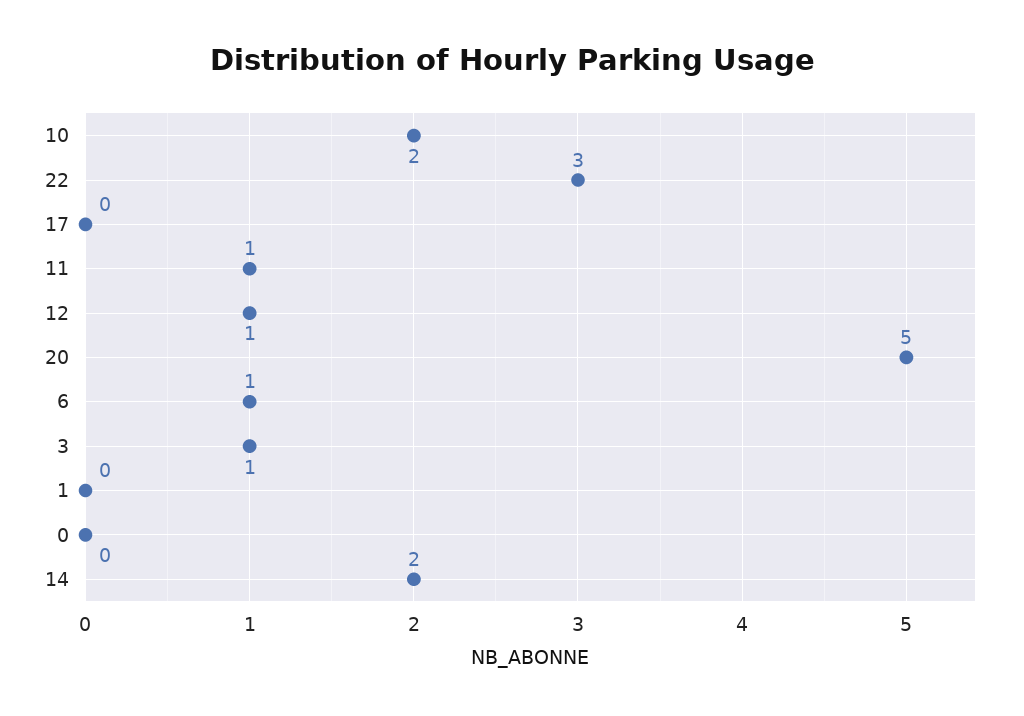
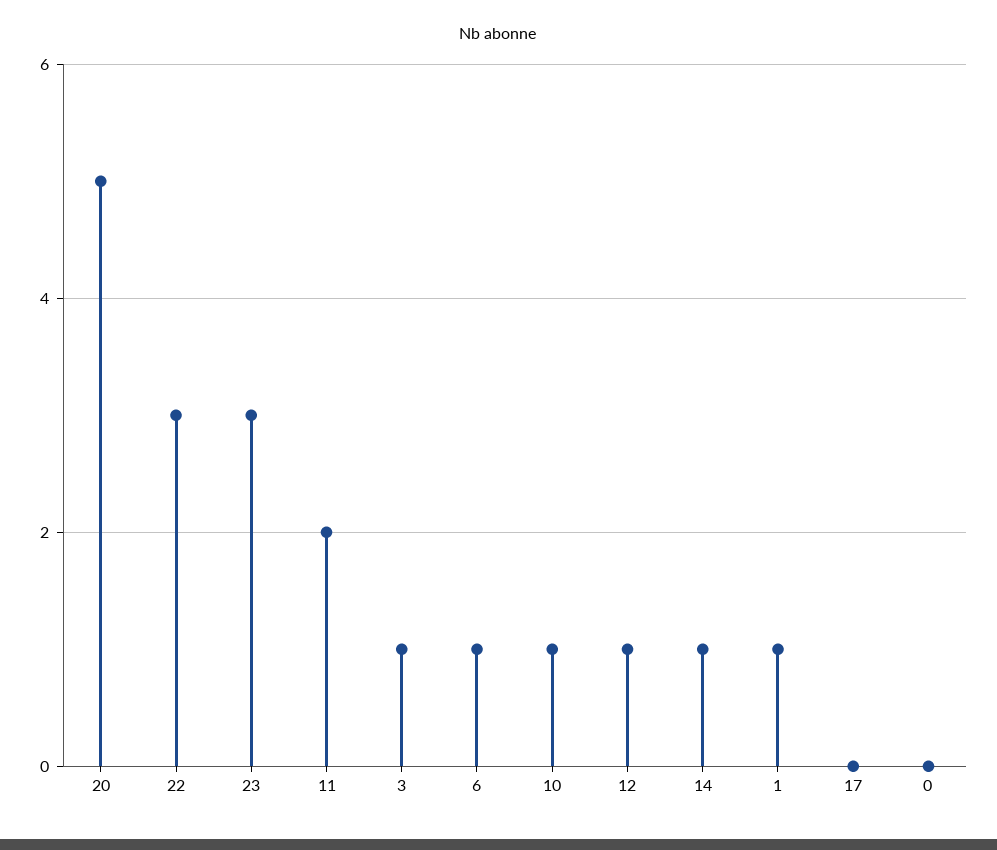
  {
-   "10": 2,
+   "10": 1,
    "22": 3,
    "17": 0,
-   "11": 1,
+   "11": 2,
    "12": 1,
    "20": 5,
    "6": 1,
    "3": 1,
-   "1": 0,
+   "1": 1,
    "0": 0,
-   "14": 2
+   "14": 1,
+   "23": 3
  }

